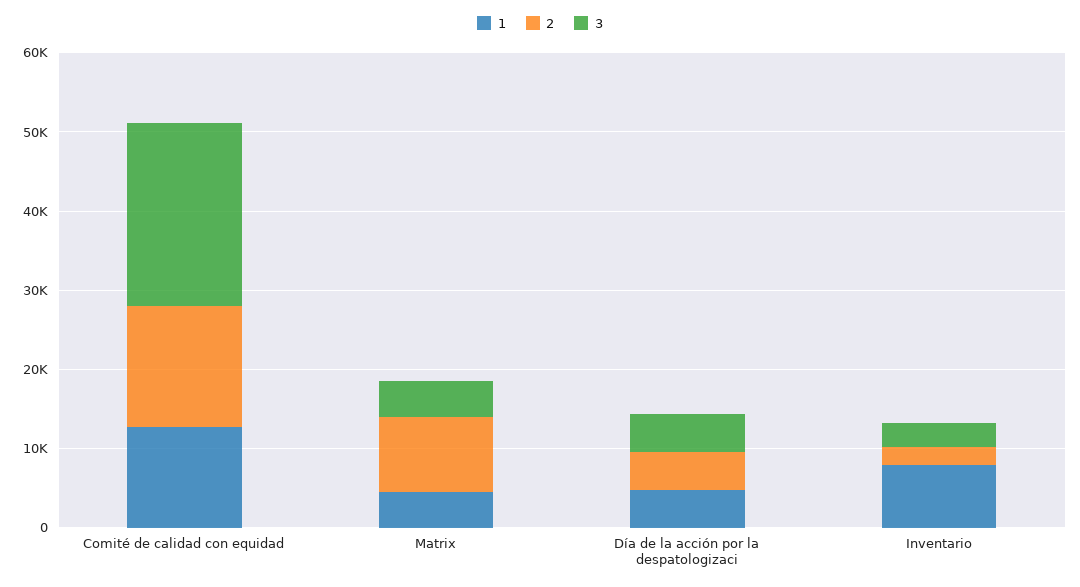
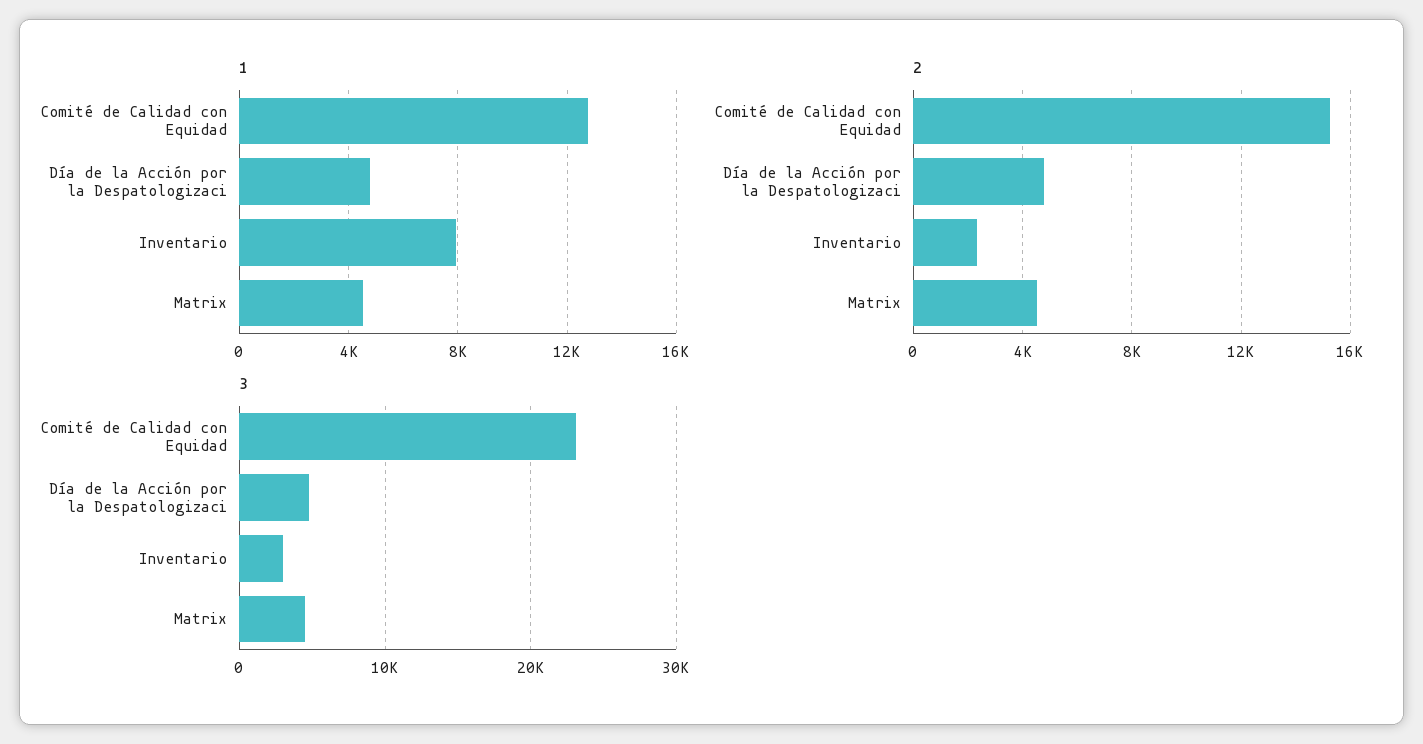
  {
    "1": {
      "Comité de calidad con equidad": 13000,
      "Matrix": 4500,
      "Día de la acción por la despatologizaci": 5000,
      "Inventario": 8000
    },
    "2": {
      "Comité de calidad con equidad": 15000,
-     "Matrix": 10000,
+     "Matrix": 4500,
      "Día de la acción por la despatologizaci": 5000,
      "Inventario": 2500
    },
    "3": {
      "Comité de calidad con equidad": 23000,
      "Matrix": 5000,
      "Día de la acción por la despatologizaci": 5000,
      "Inventario": 3000
    }
  }

